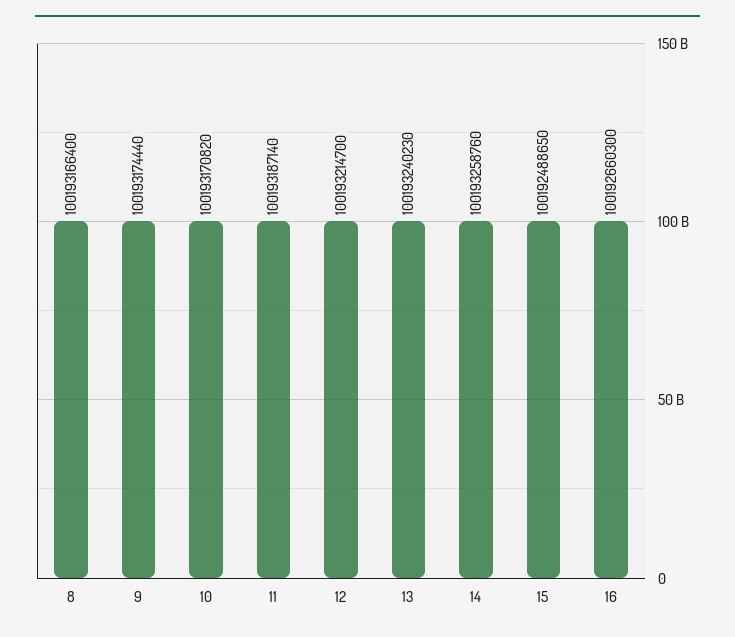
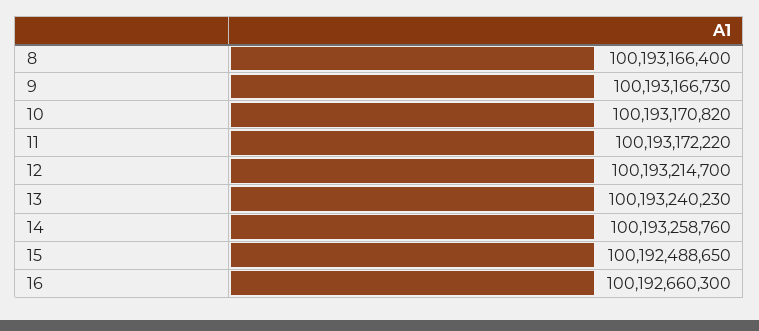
  {
    "8": 100193166400,
-   "9": 100193174440,
+   "9": 100193166730,
    "10": 100193170820,
-   "11": 100193187140,
+   "11": 100193172220,
    "12": 100193214700,
    "13": 100193240230,
    "14": 100193258760,
    "15": 100192488650,
    "16": 100192660300
  }

